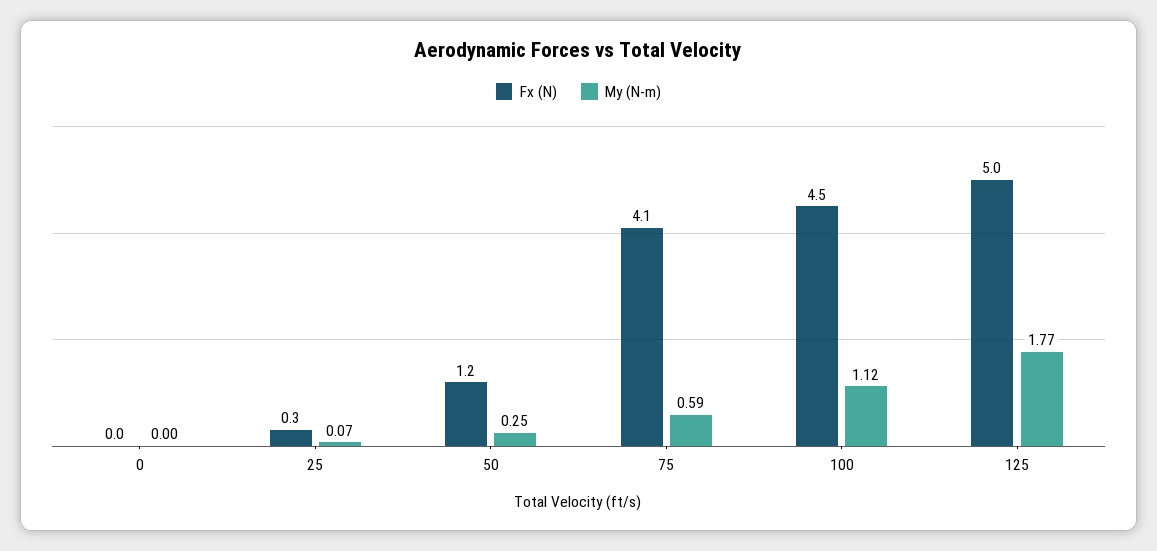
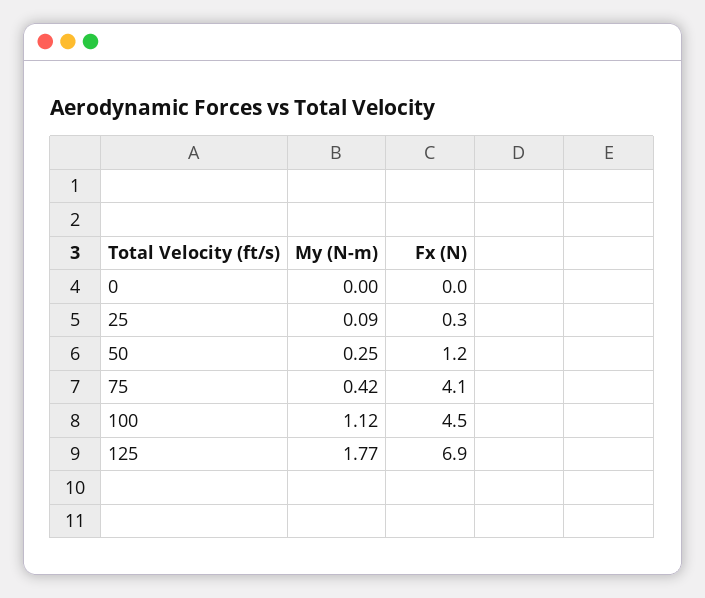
  {
    "Fx (N)": {
      "0": 0,
      "25": 0.3,
      "50": 1.2,
      "75": 4.1,
      "100": 4.5,
-     "125": 5
+     "125": 6.9
    },
    "My (N-m)": {
      "0": 0,
-     "25": 0.07,
+     "25": 0.09,
      "50": 0.25,
-     "75": 0.59,
+     "75": 0.42,
      "100": 1.12,
      "125": 1.77
    }
  }

